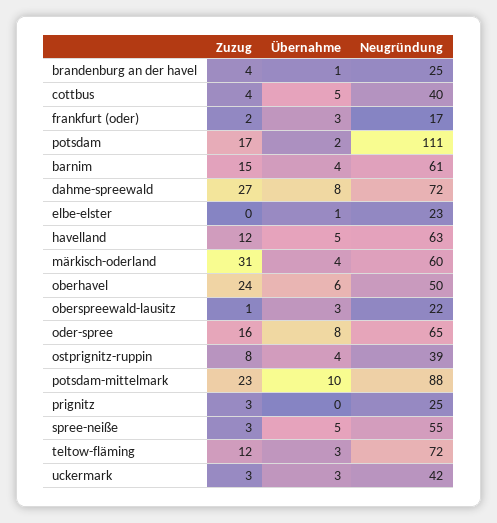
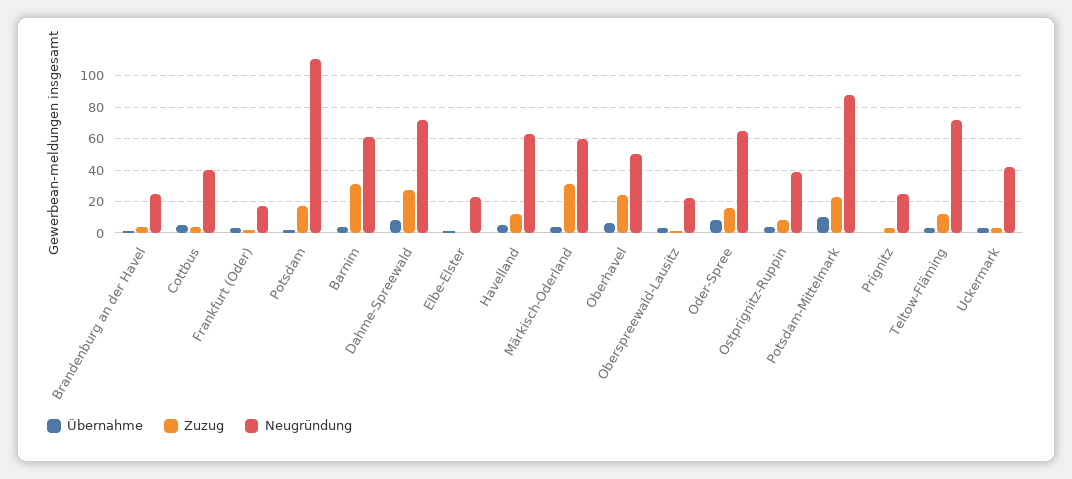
  {
    "Zuzug": {
      "brandenburg an der havel": 4,
      "cottbus": 4,
      "frankfurt (oder)": 2,
      "potsdam": 17,
-     "barnim": 15,
+     "barnim": 30,
      "dahme-spreewald": 27,
      "elbe-elster": 0,
      "havelland": 12,
      "märkisch-oderland": 31,
      "oberhavel": 24,
      "oberspreewald-lausitz": 1,
      "oder-spree": 16,
      "ostprignitz-ruppin": 8,
      "potsdam-mittelmark": 23,
      "prignitz": 3,
-     "spree-neiße": 3,
      "teltow-fläming": 12,
      "uckermark": 3
    },
    "Übernahme": {
      "brandenburg an der havel": 1,
      "cottbus": 5,
      "frankfurt (oder)": 3,
      "potsdam": 2,
      "barnim": 4,
      "dahme-spreewald": 8,
      "elbe-elster": 1,
      "havelland": 5,
      "märkisch-oderland": 4,
      "oberhavel": 6,
      "oberspreewald-lausitz": 3,
      "oder-spree": 8,
      "ostprignitz-ruppin": 4,
      "potsdam-mittelmark": 10,
      "prignitz": 0,
-     "spree-neiße": 5,
      "teltow-fläming": 3,
      "uckermark": 3
    },
    "Neugründung": {
      "brandenburg an der havel": 25,
      "cottbus": 40,
      "frankfurt (oder)": 17,
      "potsdam": 111,
      "barnim": 61,
      "dahme-spreewald": 72,
      "elbe-elster": 23,
      "havelland": 63,
      "märkisch-oderland": 60,
      "oberhavel": 50,
      "oberspreewald-lausitz": 22,
      "oder-spree": 65,
      "ostprignitz-ruppin": 39,
      "potsdam-mittelmark": 88,
      "prignitz": 25,
-     "spree-neiße": 55,
      "teltow-fläming": 72,
      "uckermark": 42
    }
  }

